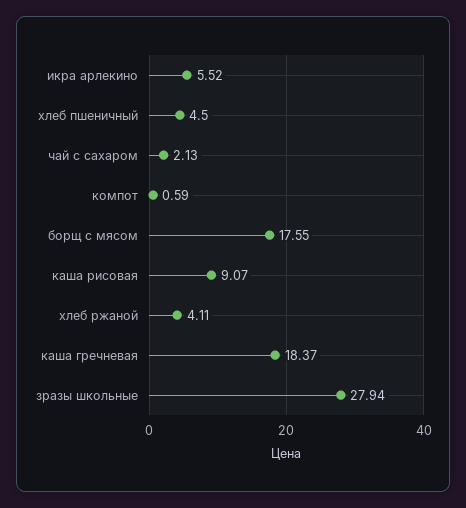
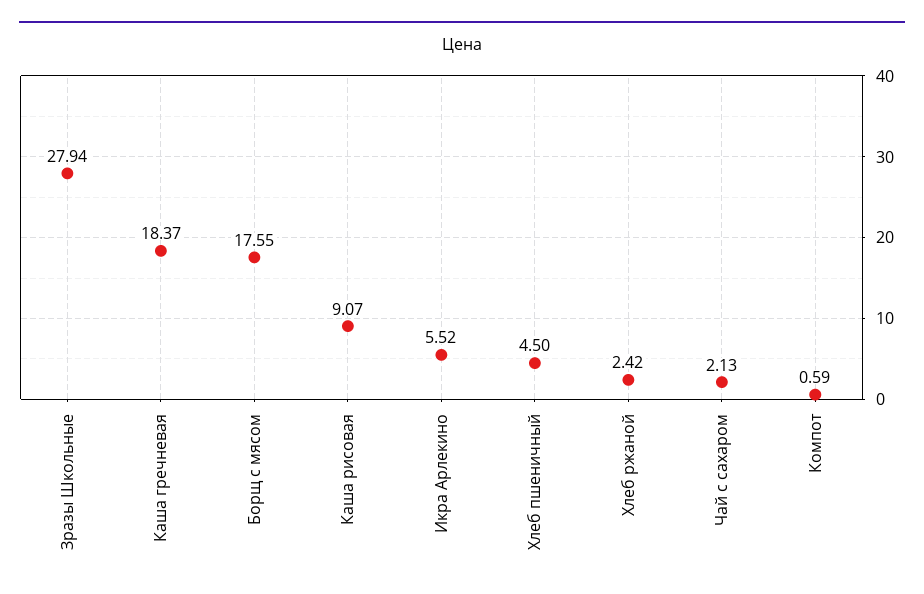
  {
    "икра арлекино": 5.52,
    "хлеб пшеничный": 4.5,
    "чай с сахаром": 2.13,
    "компот": 0.59,
    "борщ с мясом": 17.55,
    "каша рисовая": 9.07,
-   "хлеб ржаной": 4.11,
+   "хлеб ржаной": 2.42,
    "каша гречневая": 18.37,
    "зразы школьные": 27.94
  }

